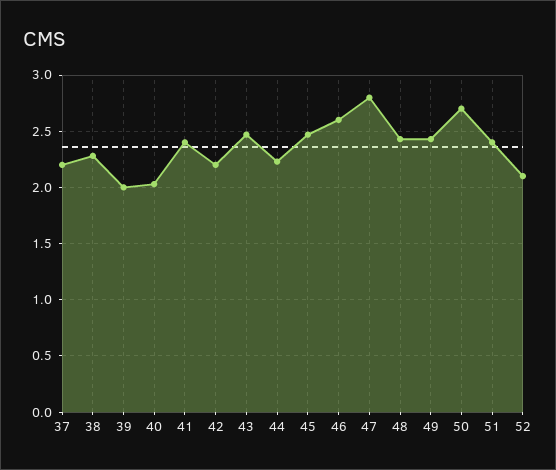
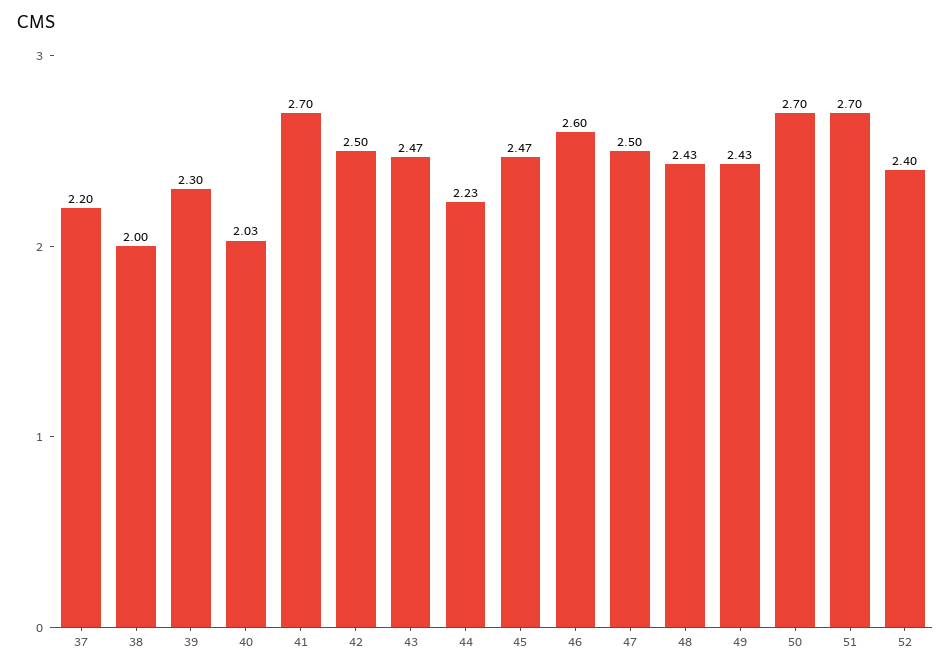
  {
    "37": 2.2,
-   "38": 2.3,
+   "38": 2,
-   "39": 2,
+   "39": 2.3,
    "40": 2.03,
-   "41": 2.4,
+   "41": 2.7,
-   "42": 2.2,
+   "42": 2.5,
    "43": 2.47,
    "44": 2.23,
    "45": 2.47,
    "46": 2.6,
-   "47": 2.8,
+   "47": 2.5,
    "48": 2.43,
    "49": 2.43,
    "50": 2.7,
-   "51": 2.4,
+   "51": 2.7,
-   "52": 2.1
+   "52": 2.4
  }

